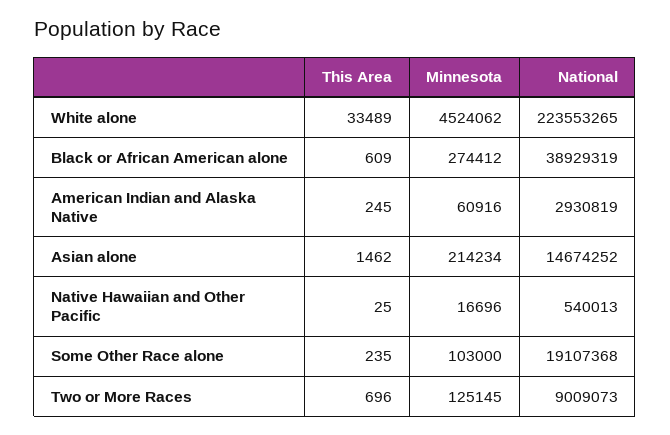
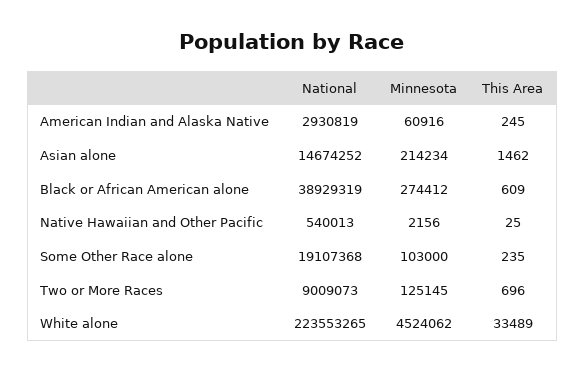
  {
    "This Area": {
      "White alone": 33489,
      "Black or African American alone": 609,
      "American Indian and Alaska Native": 245,
      "Asian alone": 1462,
      "Native Hawaiian and Other Pacific": 25,
      "Some Other Race alone": 235,
      "Two or More Races": 696
    },
    "Minnesota": {
      "White alone": 4524062,
      "Black or African American alone": 274412,
      "American Indian and Alaska Native": 60916,
      "Asian alone": 214234,
-     "Native Hawaiian and Other Pacific": 16696,
+     "Native Hawaiian and Other Pacific": 2156,
      "Some Other Race alone": 103000,
      "Two or More Races": 125145
    },
    "National": {
      "White alone": 223553265,
      "Black or African American alone": 38929319,
      "American Indian and Alaska Native": 2930819,
      "Asian alone": 14674252,
      "Native Hawaiian and Other Pacific": 540013,
      "Some Other Race alone": 19107368,
      "Two or More Races": 9009073
    }
  }

